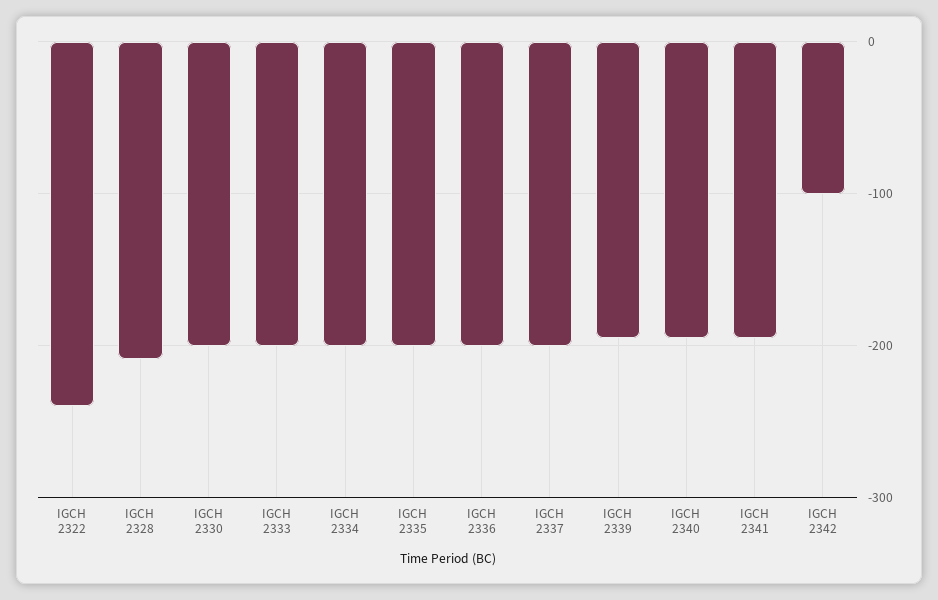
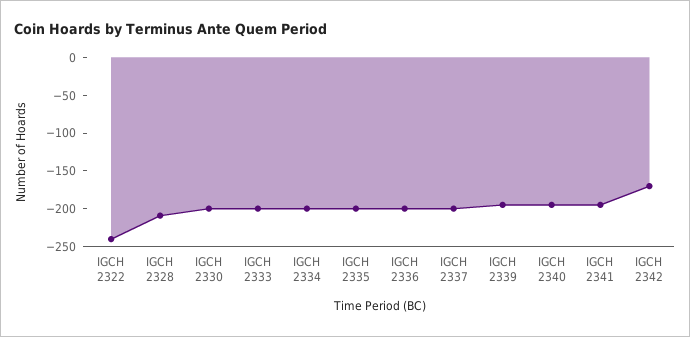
  {
    "IGCH 2322": -240,
    "IGCH 2328": -210,
    "IGCH 2330": -200,
    "IGCH 2333": -200,
    "IGCH 2334": -200,
    "IGCH 2335": -200,
    "IGCH 2336": -200,
    "IGCH 2337": -200,
    "IGCH 2339": -200,
    "IGCH 2340": -200,
    "IGCH 2341": -200,
-   "IGCH 2342": -100
+   "IGCH 2342": -175
  }

